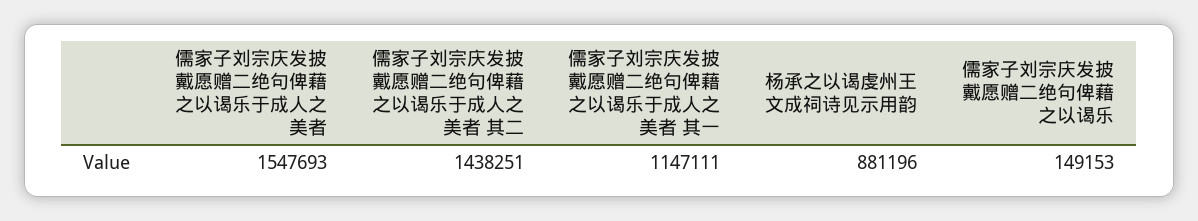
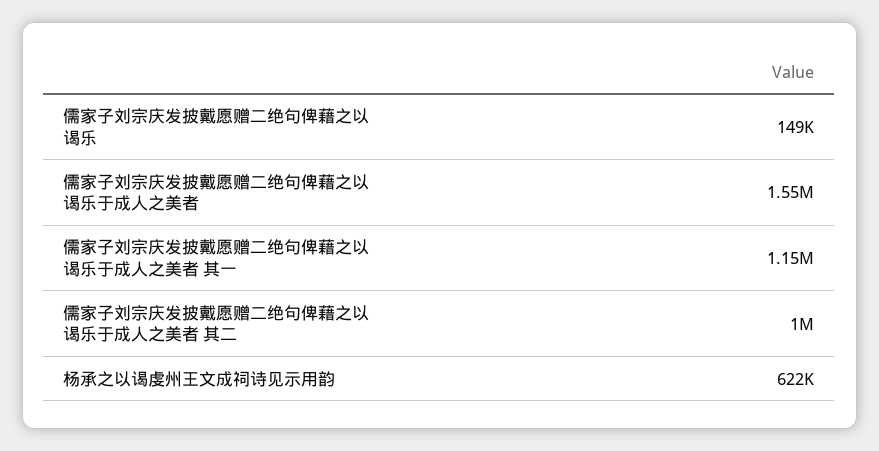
  {
    "儒家子刘宗庆发披戴愿赠二绝句俾藉之以谒乐于成人之美者": 1547693,
-   "儒家子刘宗庆发披戴愿赠二绝句俾藉之以谒乐于成人之美者 其二": 1438251,
+   "儒家子刘宗庆发披戴愿赠二绝句俾藉之以谒乐于成人之美者 其二": 1000000,
    "儒家子刘宗庆发披戴愿赠二绝句俾藉之以谒乐于成人之美者 其一": 1147111,
-   "杨承之以谒虔州王文成祠诗见示用韵": 881196,
+   "杨承之以谒虔州王文成祠诗见示用韵": 622000,
    "儒家子刘宗庆发披戴愿赠二绝句俾藉之以谒乐": 149153
  }

